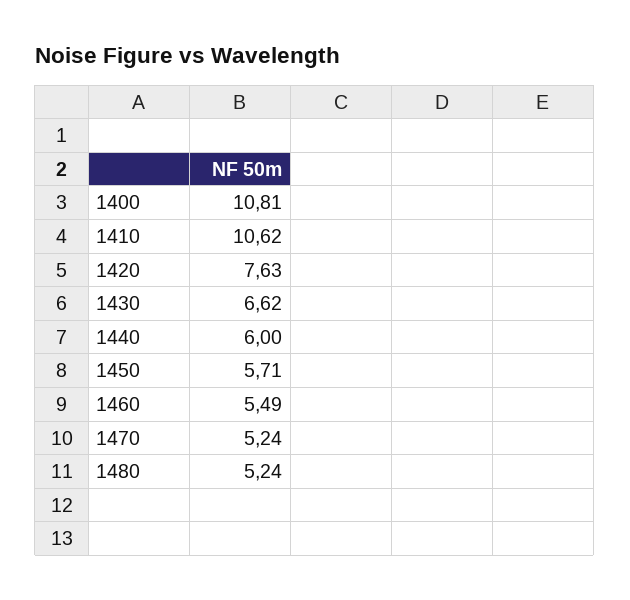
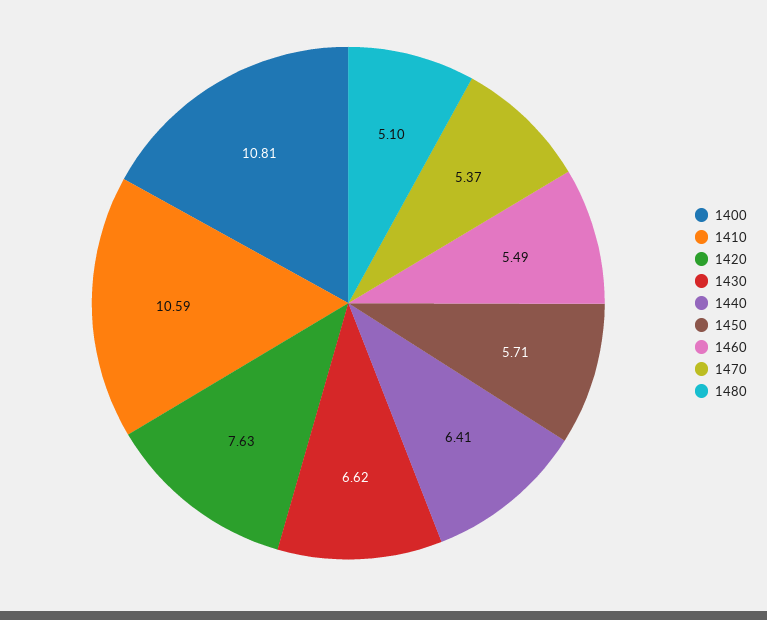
  {
    "1400": 10.81,
-   "1410": 10.62,
+   "1410": 10.59,
    "1420": 7.63,
    "1430": 6.62,
-   "1440": 6,
+   "1440": 6.41,
    "1450": 5.71,
    "1460": 5.49,
-   "1470": 5.24,
+   "1470": 5.37,
-   "1480": 5.24
+   "1480": 5.1
  }

